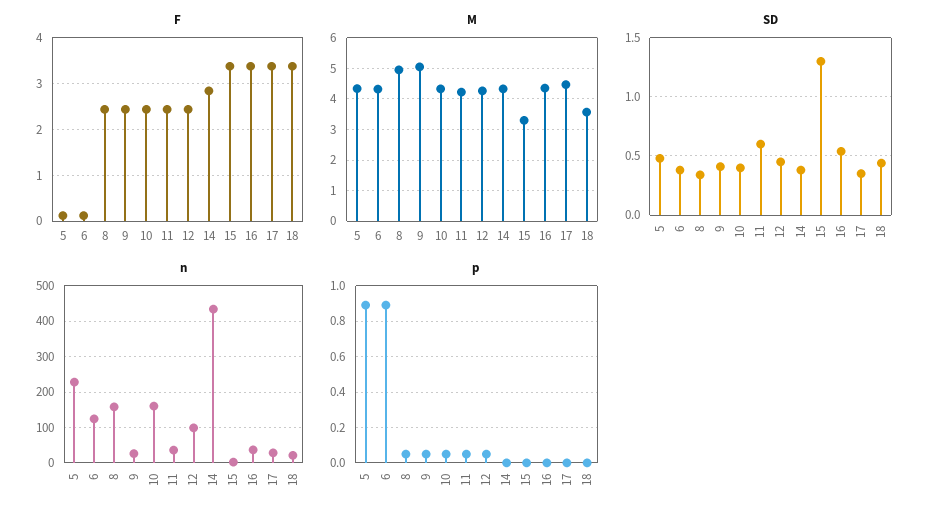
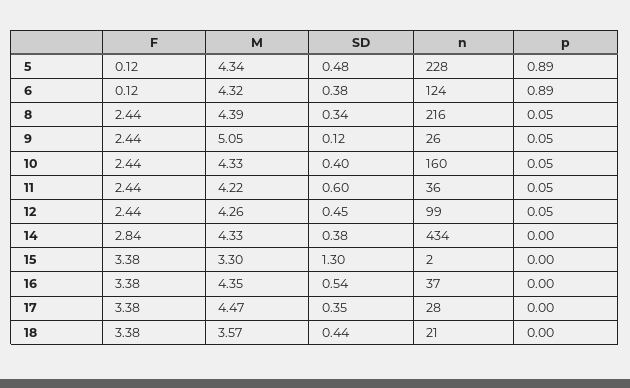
  {
    "F": {
      "5": 0.12,
      "6": 0.12,
      "8": 2.44,
      "9": 2.44,
      "10": 2.44,
      "11": 2.44,
      "12": 2.44,
      "14": 2.84,
      "15": 3.38,
      "16": 3.38,
      "17": 3.38,
      "18": 3.38
    },
    "M": {
      "5": 4.34,
      "6": 4.32,
-     "8": 5,
+     "8": 4.39,
      "9": 5.05,
      "10": 4.33,
      "11": 4.22,
      "12": 4.26,
      "14": 4.33,
      "15": 3.3,
      "16": 4.35,
      "17": 4.47,
      "18": 3.57
    },
    "SD": {
      "5": 0.48,
      "6": 0.38,
      "8": 0.34,
-     "9": 0.4,
+     "9": 0.12,
      "10": 0.4,
      "11": 0.6,
      "12": 0.45,
      "14": 0.38,
      "15": 1.3,
      "16": 0.54,
      "17": 0.35,
      "18": 0.44
    },
    "n": {
      "5": 228,
      "6": 124,
-     "8": 160,
+     "8": 216,
      "9": 26,
      "10": 160,
      "11": 36,
      "12": 99,
      "14": 434,
      "15": 2,
      "16": 37,
      "17": 28,
      "18": 21
    },
    "p": {
      "5": 0.89,
      "6": 0.89,
      "8": 0.05,
      "9": 0.05,
      "10": 0.05,
      "11": 0.05,
      "12": 0.05,
      "14": 0,
      "15": 0,
      "16": 0,
      "17": 0,
      "18": 0
    }
  }

